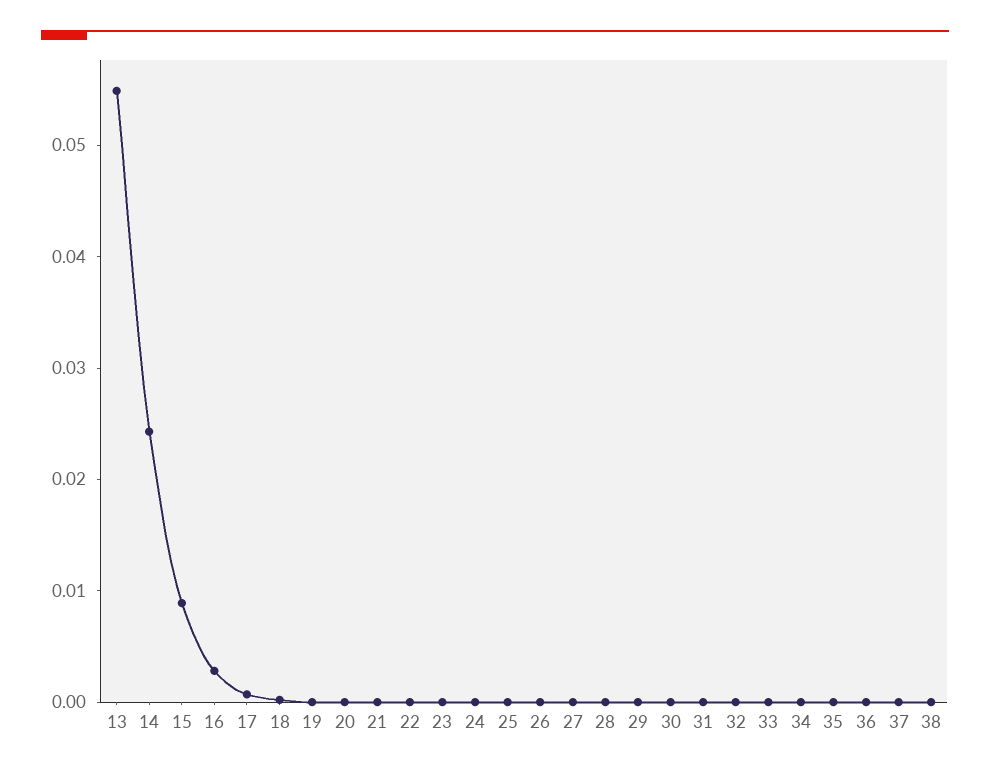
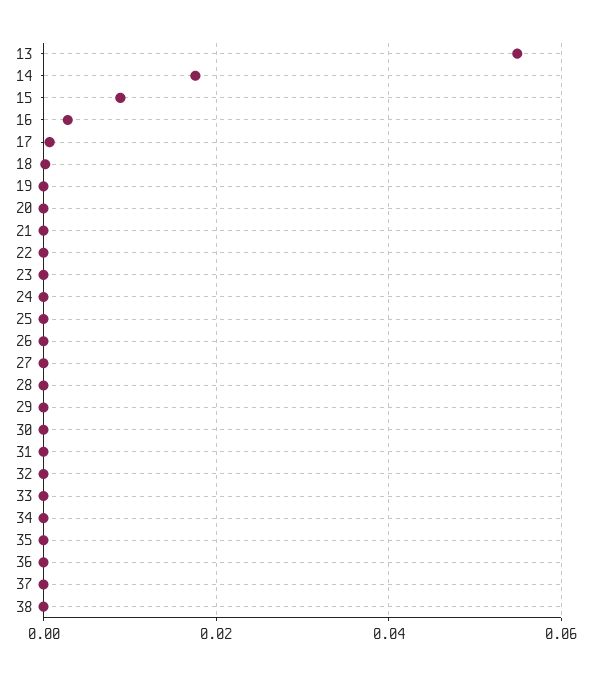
  {
    "13": 0.054,
-   "14": 0.024,
+   "14": 0.018,
    "15": 0.008,
    "16": 0.002,
    "17": 0,
    "18": 0,
    "19": 0,
    "20": 0,
    "21": 0,
    "22": 0,
    "23": 0,
    "24": 0,
    "25": 0,
    "26": 0,
    "27": 0,
    "28": 0,
    "29": 0,
    "30": 0,
    "31": 0,
    "32": 0,
    "33": 0,
    "34": 0,
    "35": 0,
    "36": 0,
    "37": 0,
    "38": 0
  }

